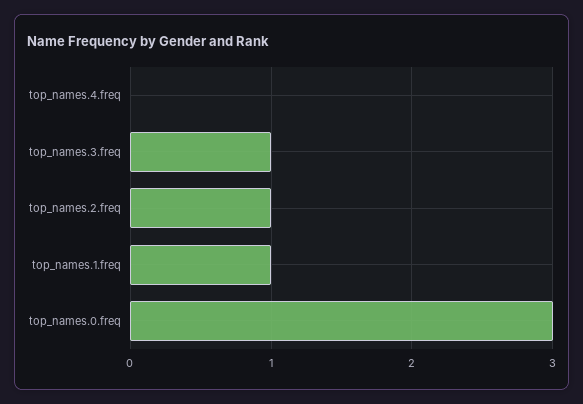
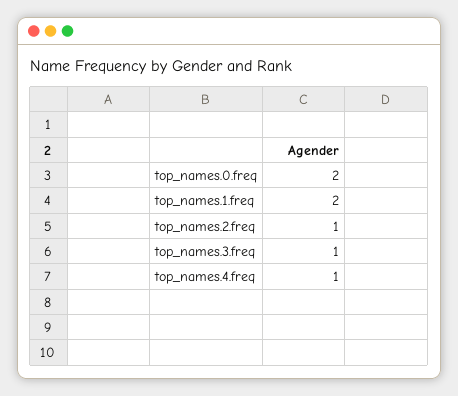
  {
-   "top_names.4.freq": 0,
+   "top_names.4.freq": 1,
    "top_names.3.freq": 1,
    "top_names.2.freq": 1,
-   "top_names.1.freq": 1,
+   "top_names.1.freq": 2,
-   "top_names.0.freq": 3
+   "top_names.0.freq": 2
  }

